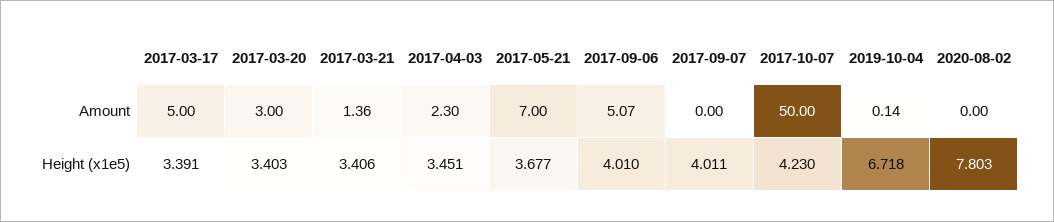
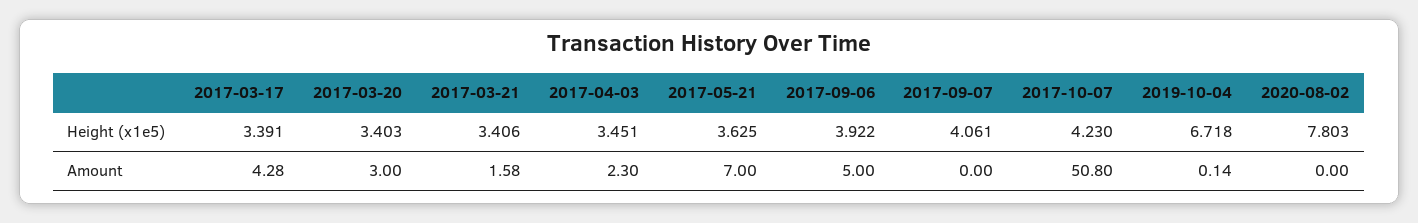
  {
    "2017-03-17": {
-     "Amount": 5,
+     "Amount": 4.28,
      "Height (x1e5)": 3.391
    },
    "2017-03-20": {
      "Amount": 3,
      "Height (x1e5)": 3.403
    },
    "2017-03-21": {
-     "Amount": 1.36,
+     "Amount": 1.58,
      "Height (x1e5)": 3.406
    },
    "2017-04-03": {
      "Amount": 2.3,
      "Height (x1e5)": 3.451
    },
    "2017-05-21": {
      "Amount": 7,
-     "Height (x1e5)": 3.677
+     "Height (x1e5)": 3.625
    },
    "2017-09-06": {
-     "Amount": 5.07,
+     "Amount": 5,
-     "Height (x1e5)": 4.01
+     "Height (x1e5)": 3.922
    },
    "2017-09-07": {
      "Amount": 0,
-     "Height (x1e5)": 4.011
+     "Height (x1e5)": 4.061
    },
    "2017-10-07": {
-     "Amount": 50,
+     "Amount": 50.8,
      "Height (x1e5)": 4.23
    },
    "2019-10-04": {
      "Amount": 0.14,
      "Height (x1e5)": 6.718
    },
    "2020-08-02": {
      "Amount": 0,
      "Height (x1e5)": 7.803
    }
  }

